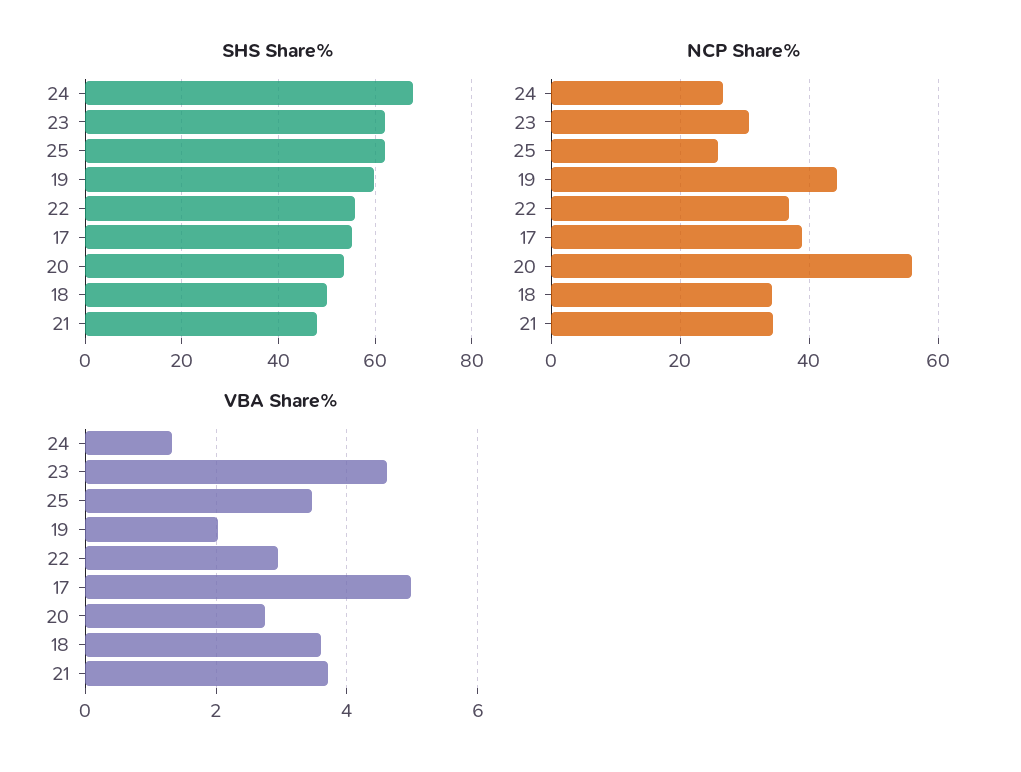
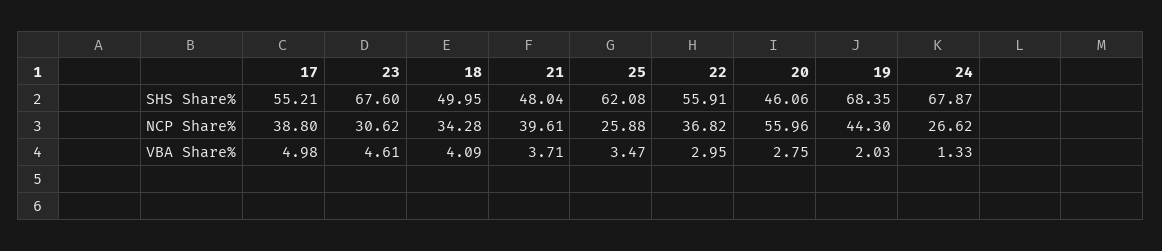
  {
    "SHS Share%": {
      "24": 67.87,
-     "23": 62,
+     "23": 67.6,
      "25": 62.08,
-     "19": 60,
+     "19": 68.35,
      "22": 55.91,
      "17": 55.21,
-     "20": 54,
+     "20": 46.06,
      "18": 49.95,
      "21": 48.04
    },
    "NCP Share%": {
      "24": 26.62,
      "23": 30.62,
      "25": 25.88,
      "19": 44.3,
      "22": 36.82,
      "17": 38.8,
      "20": 55.96,
      "18": 34.28,
-     "21": 34
+     "21": 39.61
    },
    "VBA Share%": {
      "24": 1.33,
      "23": 4.61,
      "25": 3.47,
      "19": 2.03,
      "22": 2.95,
      "17": 4.98,
      "20": 2.75,
-     "18": 3.6,
+     "18": 4.09,
      "21": 3.71
    }
  }

